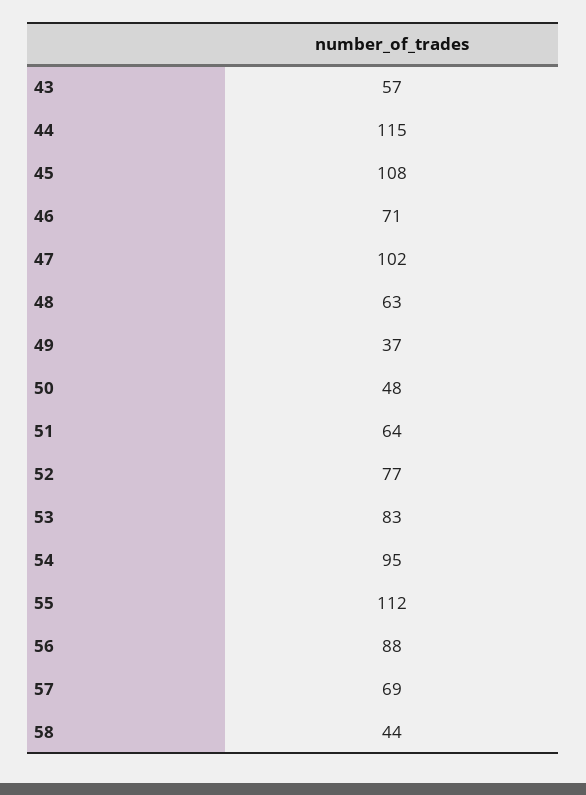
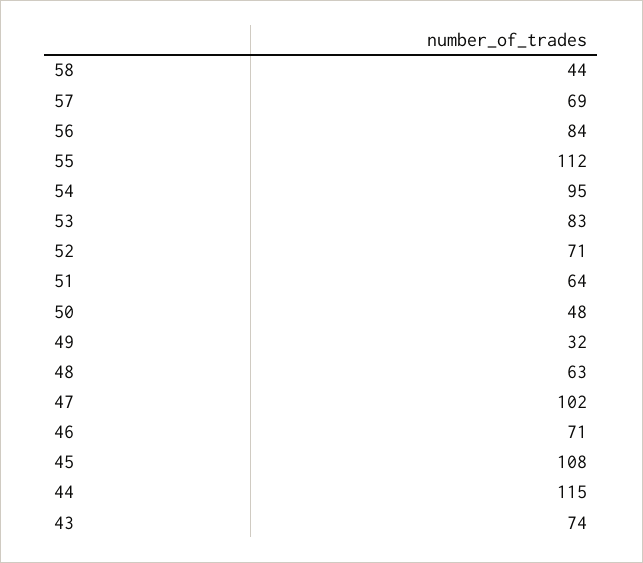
  {
-   "43": 57,
+   "43": 74,
    "44": 115,
    "45": 108,
    "46": 71,
    "47": 102,
    "48": 63,
-   "49": 37,
+   "49": 32,
    "50": 48,
    "51": 64,
-   "52": 77,
+   "52": 71,
    "53": 83,
    "54": 95,
    "55": 112,
-   "56": 88,
+   "56": 84,
    "57": 69,
    "58": 44
  }

